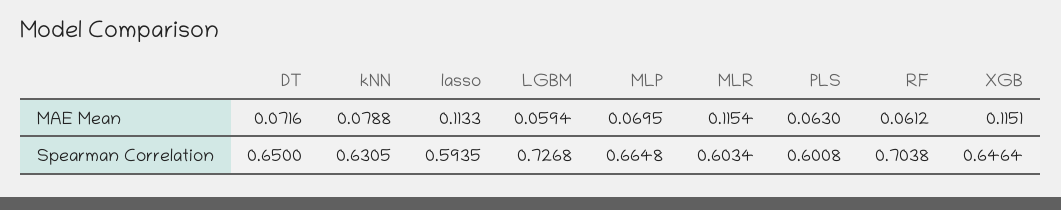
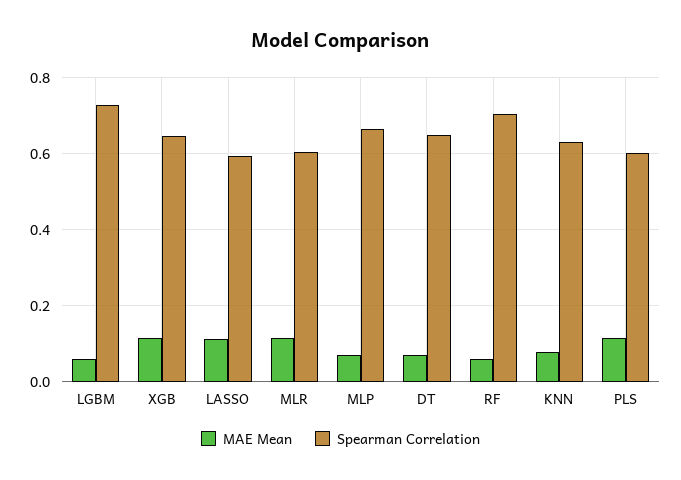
  {
    "MAE Mean": {
      "DT": 0.0716,
      "kNN": 0.0788,
      "lasso": 0.1133,
      "LGBM": 0.0594,
      "MLP": 0.0695,
      "MLR": 0.1154,
-     "PLS": 0.063,
+     "PLS": 0.12,
      "RF": 0.0612,
      "XGB": 0.1151
    },
    "Spearman Correlation": {
      "DT": 0.65,
      "kNN": 0.6305,
      "lasso": 0.5935,
      "LGBM": 0.7268,
      "MLP": 0.6648,
      "MLR": 0.6034,
      "PLS": 0.6008,
      "RF": 0.7038,
      "XGB": 0.6464
    }
  }

